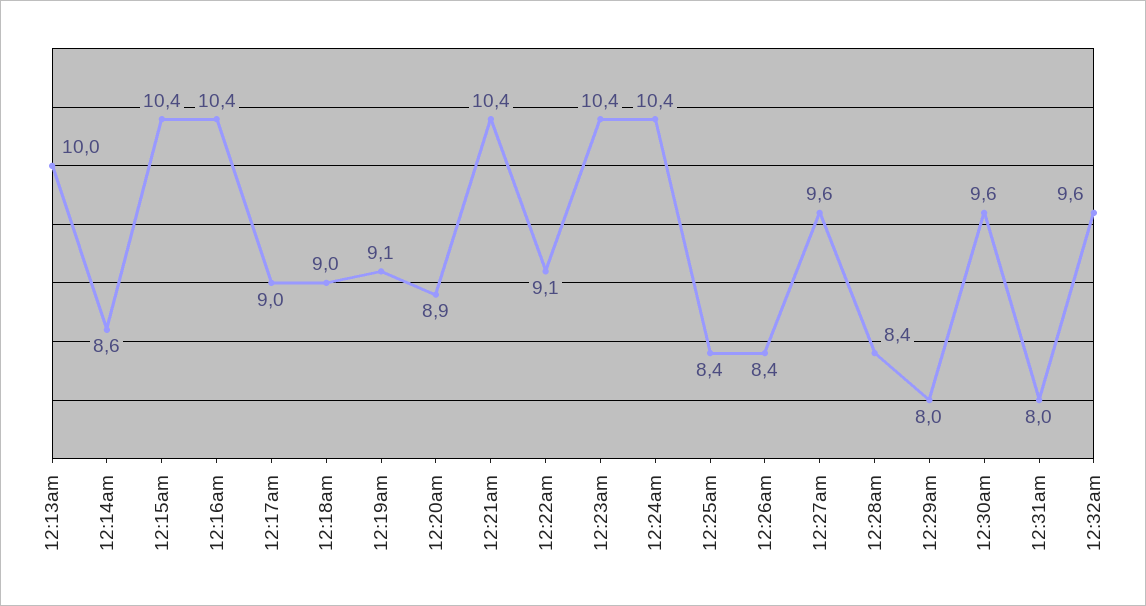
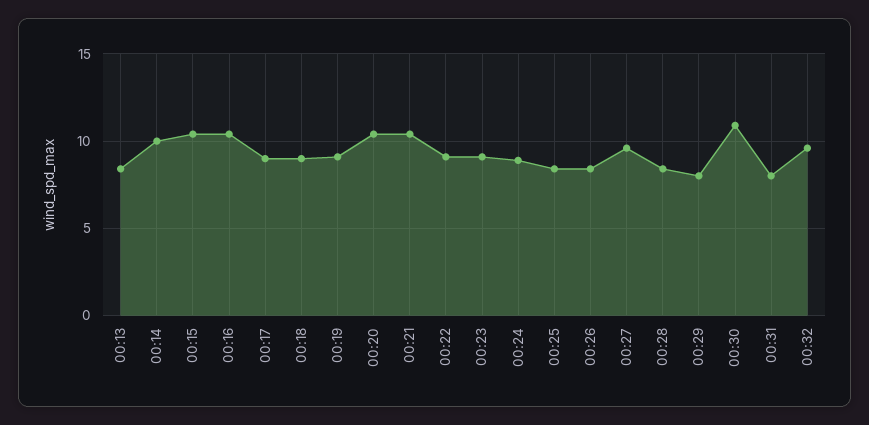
  {
-   "12:13am": 10,
+   "12:13am": 8.5,
-   "12:14am": 8.6,
+   "12:14am": 10,
    "12:15am": 10.4,
    "12:16am": 10.4,
    "12:17am": 9,
    "12:18am": 9,
    "12:19am": 9.1,
-   "12:20am": 8.9,
+   "12:20am": 10.5,
    "12:21am": 10.4,
    "12:22am": 9.1,
-   "12:23am": 10.4,
+   "12:23am": 9,
-   "12:24am": 10.4,
+   "12:24am": 9,
    "12:25am": 8.4,
    "12:26am": 8.4,
    "12:27am": 9.6,
    "12:28am": 8.4,
    "12:29am": 8,
-   "12:30am": 9.6,
+   "12:30am": 11,
    "12:31am": 8,
    "12:32am": 9.6
  }

